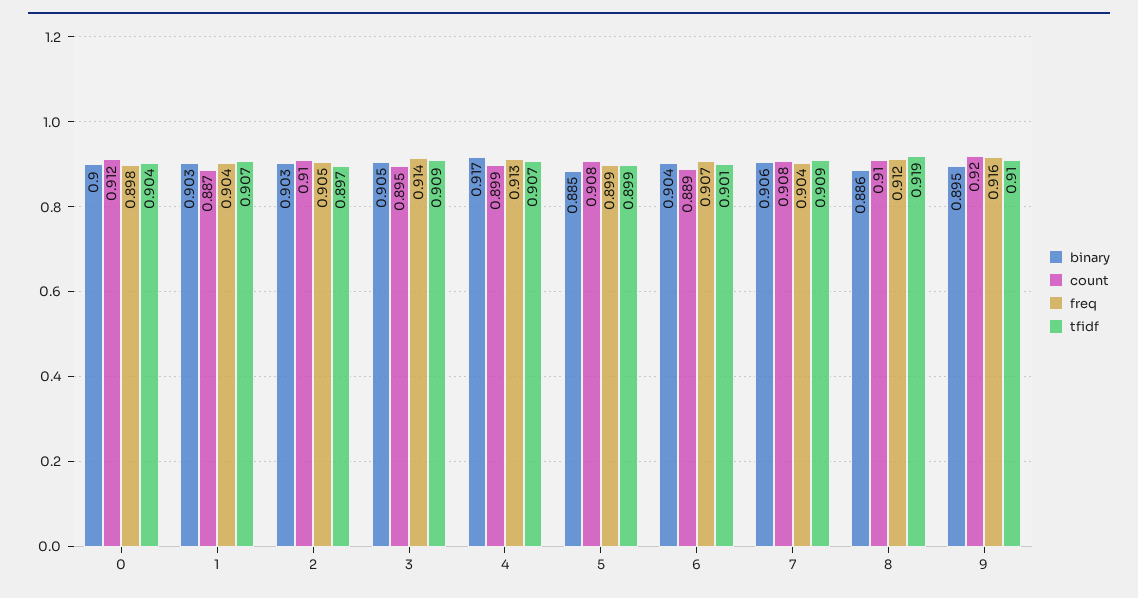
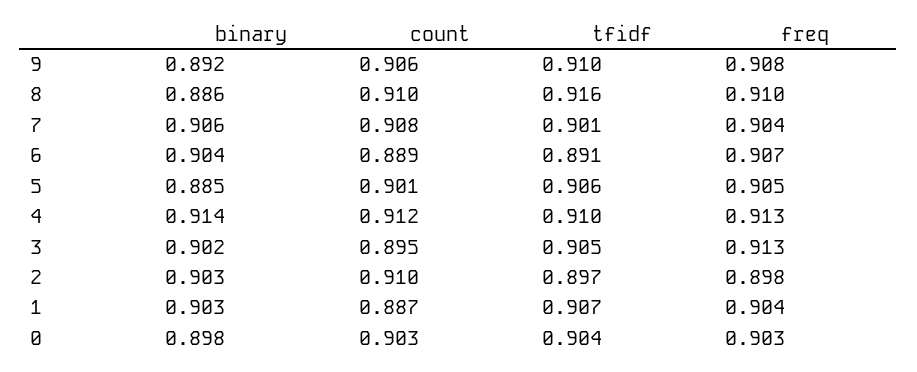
  {
    "binary": {
-     "0": 0.9,
+     "0": 0.898,
      "1": 0.903,
      "2": 0.903,
-     "3": 0.905,
+     "3": 0.902,
-     "4": 0.917,
+     "4": 0.914,
      "5": 0.885,
      "6": 0.904,
      "7": 0.906,
      "8": 0.886,
-     "9": 0.895
+     "9": 0.892
    },
    "count": {
-     "0": 0.912,
+     "0": 0.903,
      "1": 0.887,
      "2": 0.91,
      "3": 0.895,
-     "4": 0.899,
+     "4": 0.912,
-     "5": 0.908,
+     "5": 0.901,
      "6": 0.889,
      "7": 0.908,
      "8": 0.91,
-     "9": 0.92
+     "9": 0.906
    },
    "freq": {
-     "0": 0.898,
+     "0": 0.903,
      "1": 0.904,
-     "2": 0.905,
+     "2": 0.898,
-     "3": 0.914,
+     "3": 0.913,
      "4": 0.913,
-     "5": 0.899,
+     "5": 0.905,
      "6": 0.907,
      "7": 0.904,
-     "8": 0.912,
+     "8": 0.91,
-     "9": 0.916
+     "9": 0.908
    },
    "tfidf": {
      "0": 0.904,
      "1": 0.907,
      "2": 0.897,
-     "3": 0.909,
+     "3": 0.905,
-     "4": 0.907,
+     "4": 0.91,
-     "5": 0.899,
+     "5": 0.906,
-     "6": 0.901,
+     "6": 0.891,
-     "7": 0.909,
+     "7": 0.901,
-     "8": 0.919,
+     "8": 0.916,
      "9": 0.91
    }
  }

